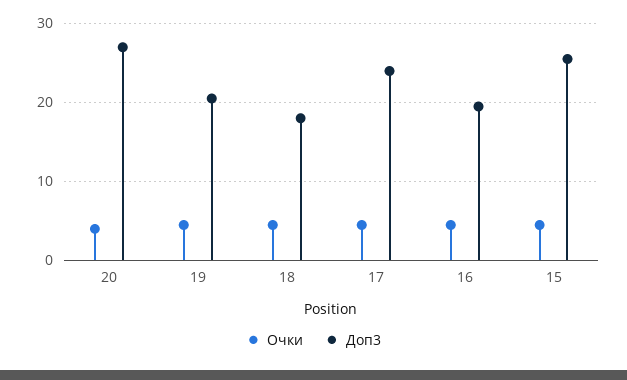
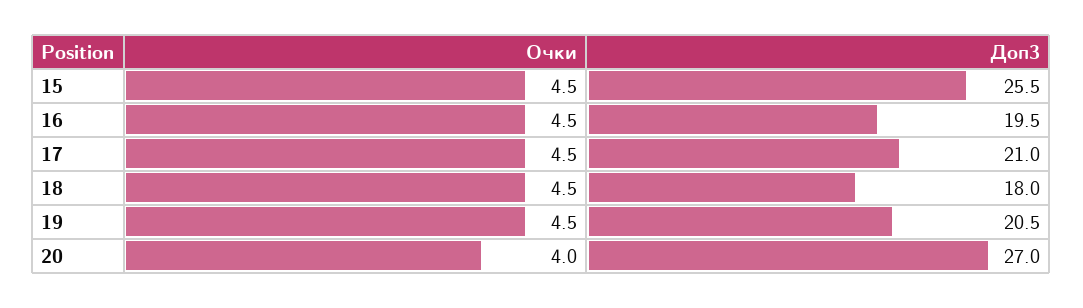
  {
    "Очки": {
      "20": 4,
      "19": 4.5,
      "18": 4.5,
      "17": 4.5,
      "16": 4.5,
      "15": 4.5
    },
    "Доп3": {
      "20": 27,
      "19": 20.5,
      "18": 18,
-     "17": 24,
+     "17": 21,
      "16": 19.5,
      "15": 25.5
    }
  }

